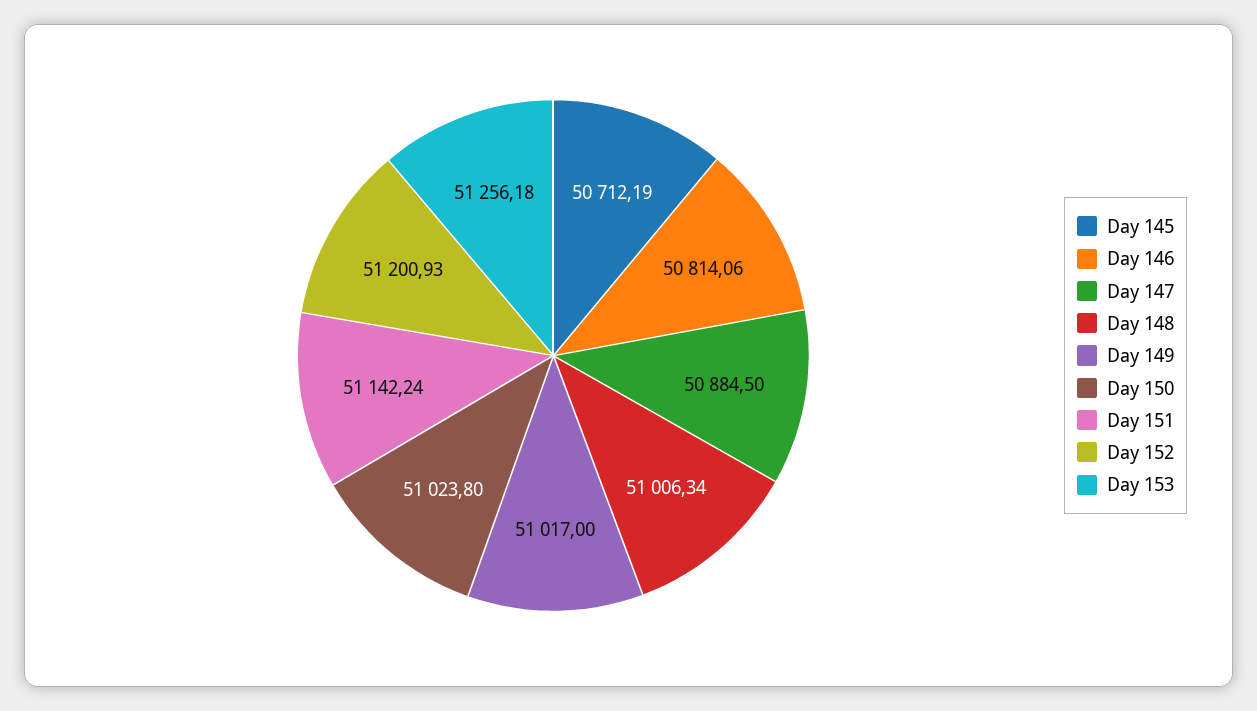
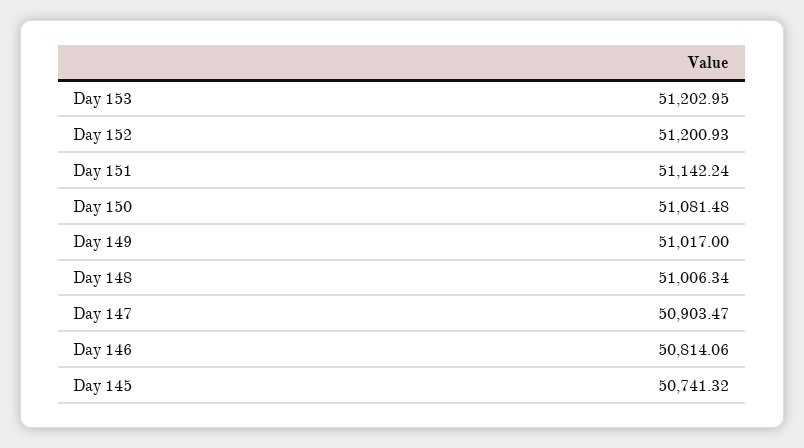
  {
-   "Day 145": 50712.19,
+   "Day 145": 50741.32,
    "Day 146": 50814.06,
-   "Day 147": 50884.5,
+   "Day 147": 50903.47,
    "Day 148": 51006.34,
    "Day 149": 51017,
-   "Day 150": 51023.8,
+   "Day 150": 51081.48,
    "Day 151": 51142.24,
    "Day 152": 51200.93,
-   "Day 153": 51256.18
+   "Day 153": 51202.95
  }

